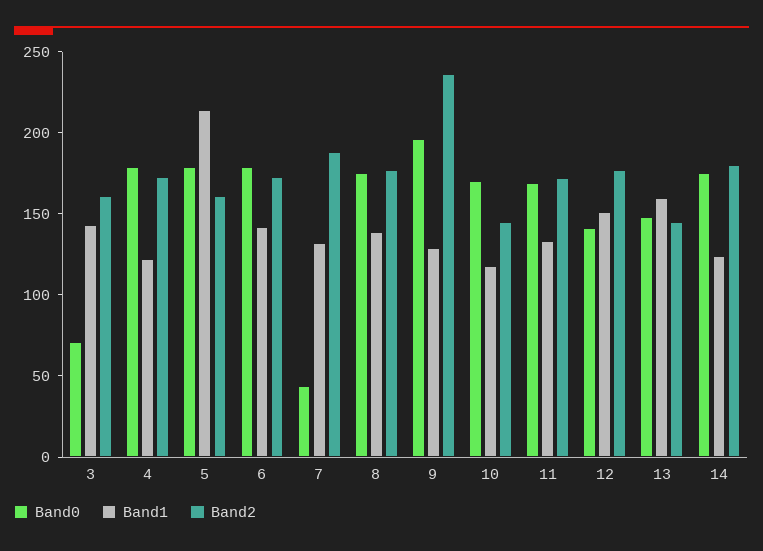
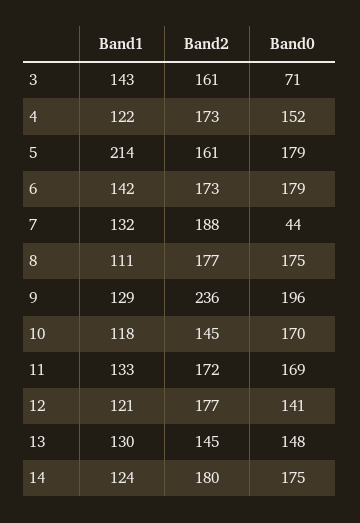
  {
    "Band0": {
      "3": 71,
-     "4": 180,
+     "4": 152,
      "5": 179,
      "6": 179,
      "7": 44,
      "8": 175,
      "9": 196,
      "10": 170,
      "11": 169,
      "12": 141,
      "13": 148,
      "14": 175
    },
    "Band1": {
      "3": 143,
      "4": 122,
      "5": 214,
      "6": 142,
      "7": 132,
-     "8": 140,
+     "8": 111,
      "9": 129,
      "10": 118,
      "11": 133,
-     "12": 150,
+     "12": 121,
-     "13": 160,
+     "13": 130,
      "14": 124
    },
    "Band2": {
      "3": 161,
      "4": 173,
      "5": 161,
      "6": 173,
      "7": 188,
      "8": 177,
      "9": 236,
      "10": 145,
      "11": 172,
      "12": 177,
      "13": 145,
      "14": 180
    }
  }

